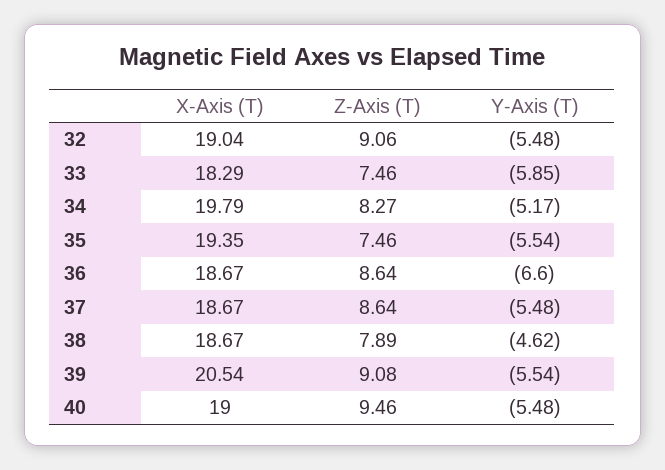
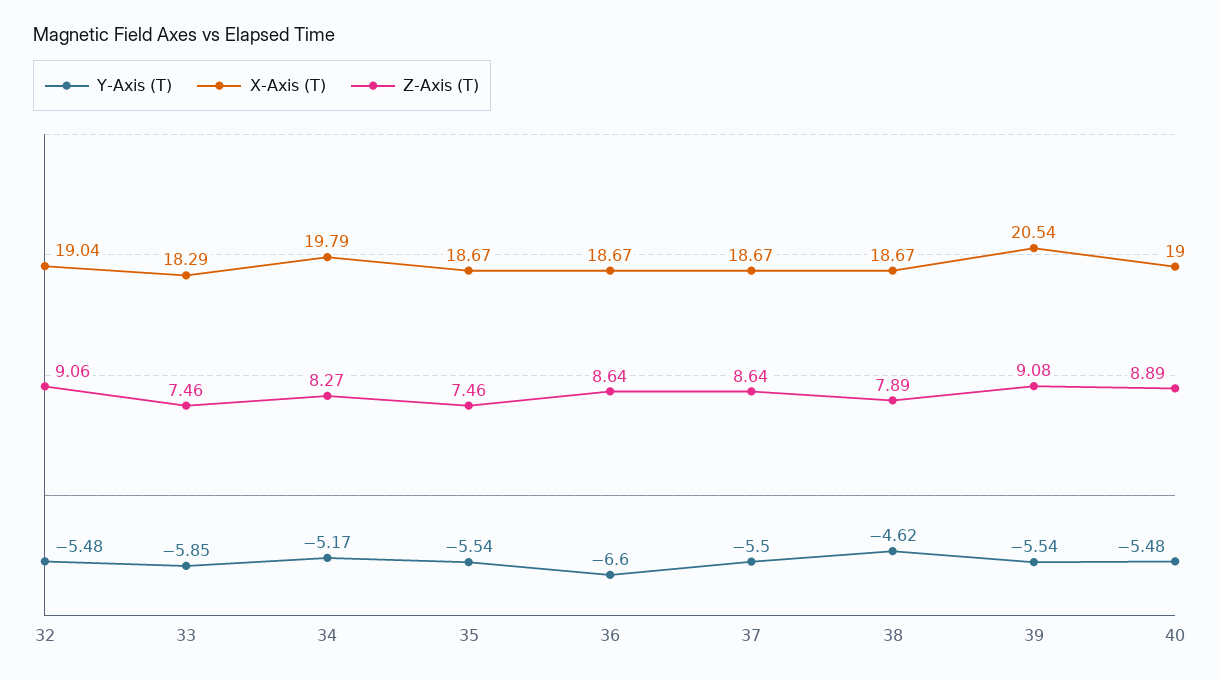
  {
    "X-Axis (T)": {
      "32": 19.04,
      "33": 18.29,
      "34": 19.79,
-     "35": 19.35,
+     "35": 18.67,
      "36": 18.67,
      "37": 18.67,
      "38": 18.67,
      "39": 20.54,
      "40": 19
    },
    "Z-Axis (T)": {
      "32": 9.06,
      "33": 7.46,
      "34": 8.27,
      "35": 7.46,
      "36": 8.64,
      "37": 8.64,
      "38": 7.89,
      "39": 9.08,
-     "40": 9.46
+     "40": 8.89
    },
    "Y-Axis (T)": {
      "32": -5.48,
      "33": -5.85,
      "34": -5.17,
      "35": -5.54,
      "36": -6.6,
-     "37": -5.48,
+     "37": -5.5,
      "38": -4.62,
      "39": -5.54,
      "40": -5.48
    }
  }

